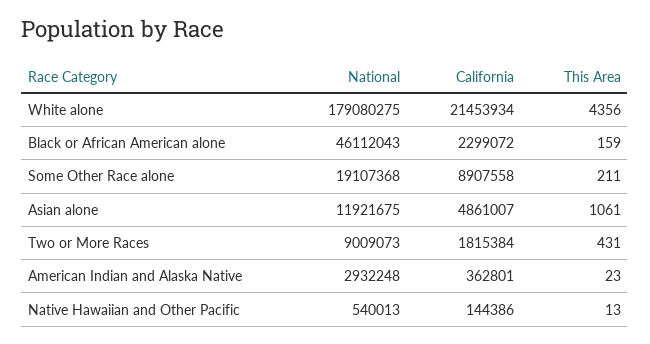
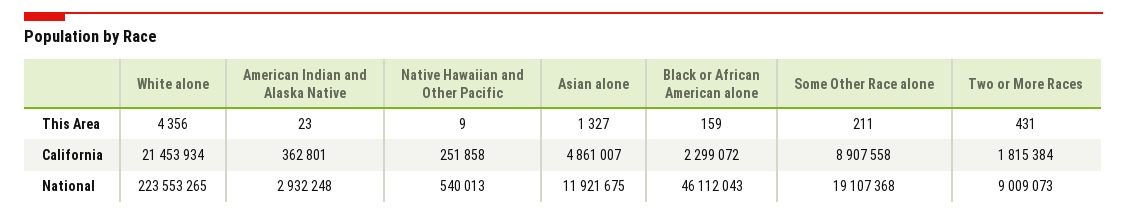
  {
    "National": {
-     "White alone": 179080275,
+     "White alone": 223553265,
      "Black or African American alone": 46112043,
      "Some Other Race alone": 19107368,
      "Asian alone": 11921675,
      "Two or More Races": 9009073,
      "American Indian and Alaska Native": 2932248,
      "Native Hawaiian and Other Pacific": 540013
    },
    "California": {
      "White alone": 21453934,
      "Black or African American alone": 2299072,
      "Some Other Race alone": 8907558,
      "Asian alone": 4861007,
      "Two or More Races": 1815384,
      "American Indian and Alaska Native": 362801,
-     "Native Hawaiian and Other Pacific": 144386
+     "Native Hawaiian and Other Pacific": 251858
    },
    "This Area": {
      "White alone": 4356,
      "Black or African American alone": 159,
      "Some Other Race alone": 211,
-     "Asian alone": 1061,
+     "Asian alone": 1327,
      "Two or More Races": 431,
      "American Indian and Alaska Native": 23,
-     "Native Hawaiian and Other Pacific": 13
+     "Native Hawaiian and Other Pacific": 9
    }
  }

